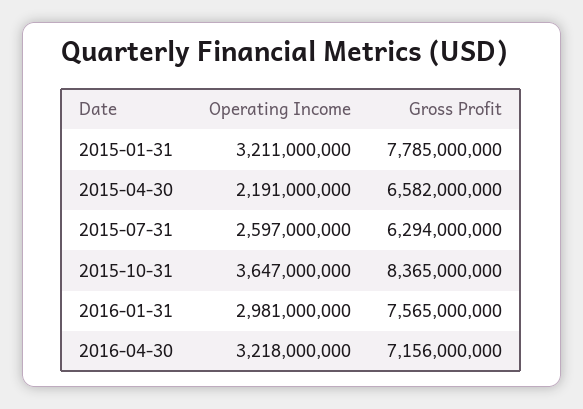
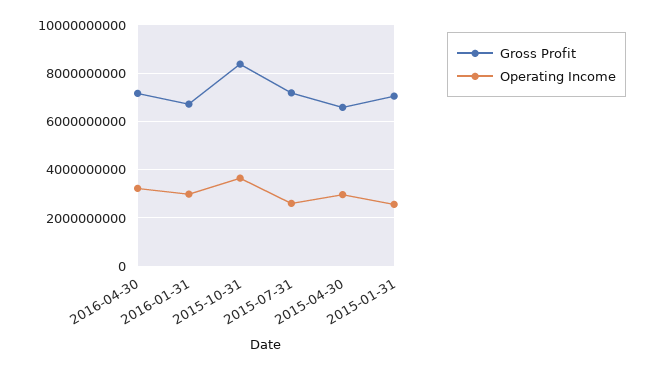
  {
    "Operating Income": {
-     "2015-01-31": 3211000000,
+     "2015-01-31": 2500000000,
-     "2015-04-30": 2191000000,
+     "2015-04-30": 3000000000,
      "2015-07-31": 2597000000,
      "2015-10-31": 3647000000,
      "2016-01-31": 2981000000,
      "2016-04-30": 3218000000
    },
    "Gross Profit": {
-     "2015-01-31": 7785000000,
+     "2015-01-31": 7000000000,
      "2015-04-30": 6582000000,
-     "2015-07-31": 6294000000,
+     "2015-07-31": 7250000000,
      "2015-10-31": 8365000000,
-     "2016-01-31": 7565000000,
+     "2016-01-31": 6750000000,
      "2016-04-30": 7156000000
    }
  }

